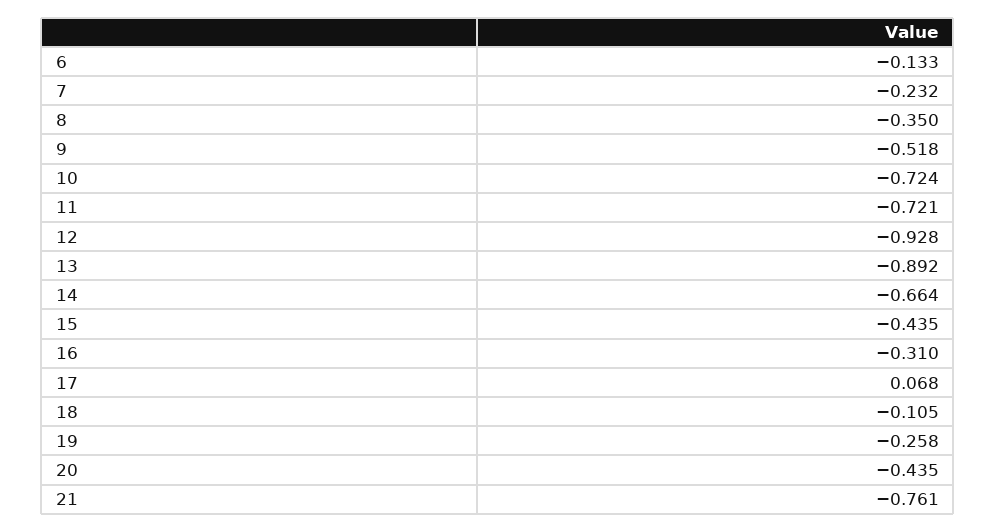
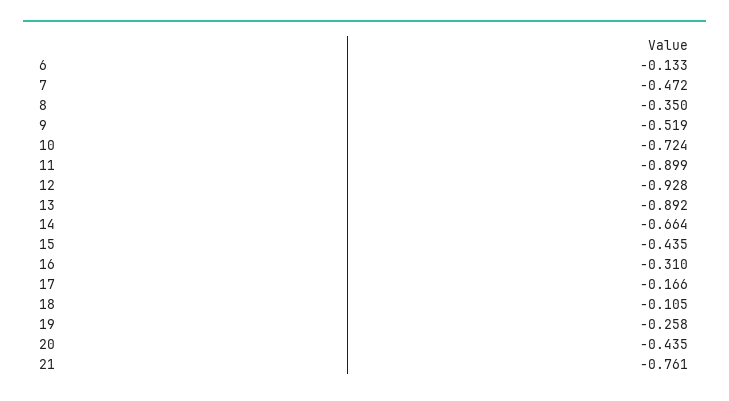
  {
    "6": -0.133,
-   "7": -0.232,
+   "7": -0.472,
    "8": -0.35,
-   "9": -0.518,
+   "9": -0.519,
    "10": -0.724,
-   "11": -0.721,
+   "11": -0.899,
    "12": -0.928,
    "13": -0.892,
    "14": -0.664,
    "15": -0.435,
    "16": -0.31,
-   "17": 0.068,
+   "17": -0.166,
    "18": -0.105,
    "19": -0.258,
    "20": -0.435,
    "21": -0.761
  }

